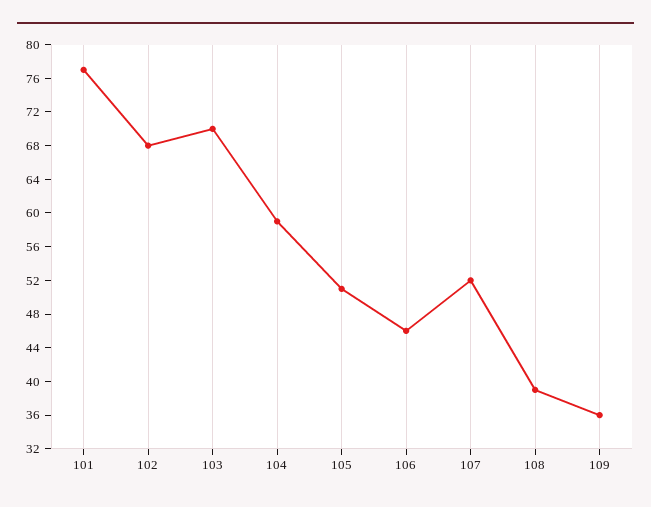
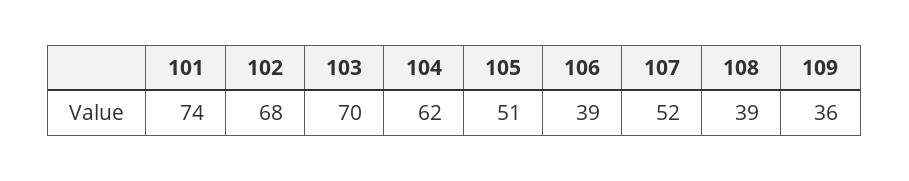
  {
-   "101": 77,
+   "101": 74,
    "102": 68,
    "103": 70,
-   "104": 59,
+   "104": 62,
    "105": 51,
-   "106": 46,
+   "106": 39,
    "107": 52,
    "108": 39,
    "109": 36
  }

